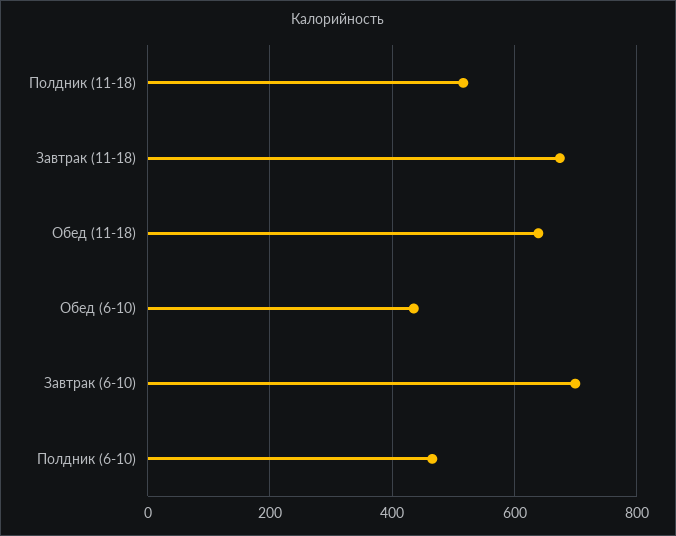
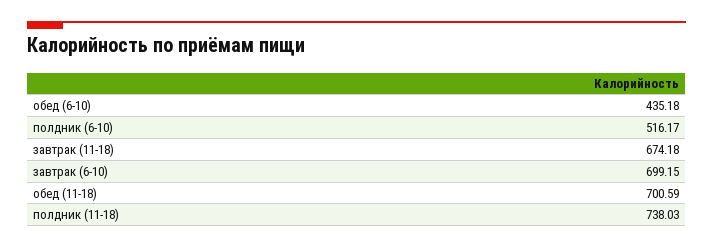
  {
-   "Полдник (11-18)": 520,
+   "Полдник (11-18)": 738.03,
    "Завтрак (11-18)": 674.18,
-   "Обед (11-18)": 640,
+   "Обед (11-18)": 700.59,
    "Обед (6-10)": 435.18,
    "Завтрак (6-10)": 699.15,
-   "Полдник (6-10)": 460
+   "Полдник (6-10)": 516.17
  }

